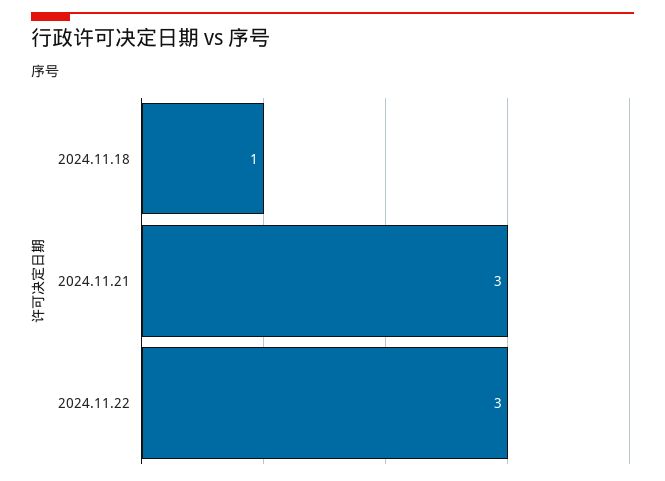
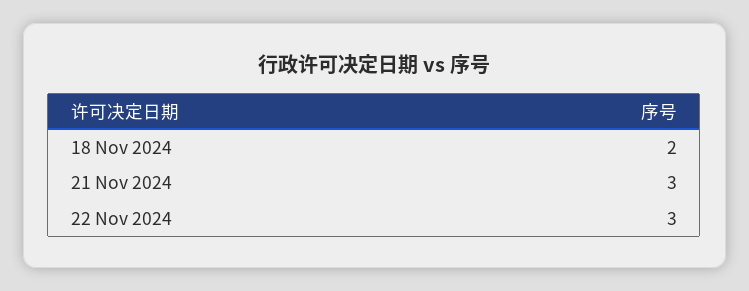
  {
-   "2024.11.18": 1,
+   "2024.11.18": 2,
    "2024.11.21": 3,
    "2024.11.22": 3
  }

